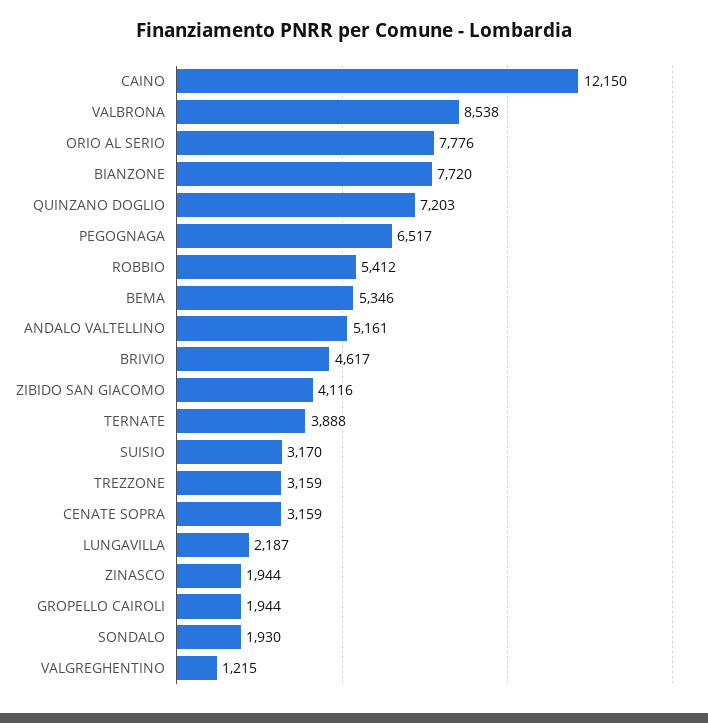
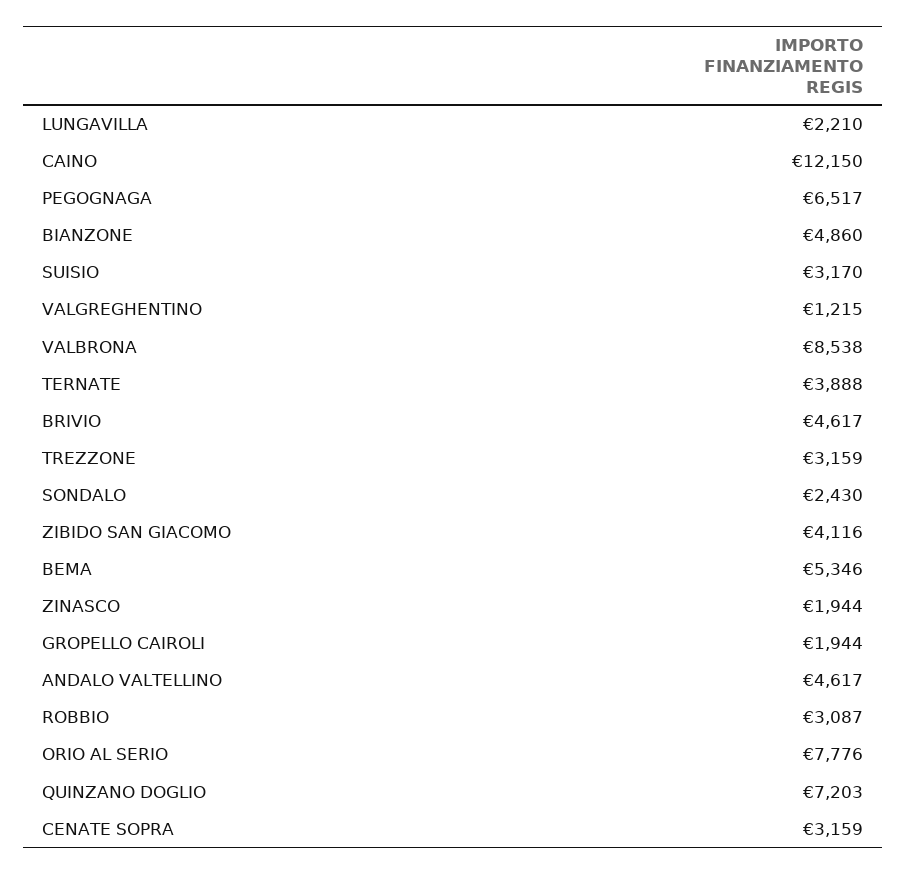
  {
    "CAINO": 12150,
    "VALBRONA": 8538,
    "ORIO AL SERIO": 7776,
-   "BIANZONE": 7720,
+   "BIANZONE": 4860,
    "QUINZANO DOGLIO": 7203,
    "PEGOGNAGA": 6517,
-   "ROBBIO": 5412,
+   "ROBBIO": 3087,
    "BEMA": 5346,
-   "ANDALO VALTELLINO": 5161,
+   "ANDALO VALTELLINO": 4617,
    "BRIVIO": 4617,
    "ZIBIDO SAN GIACOMO": 4116,
    "TERNATE": 3888,
    "SUISIO": 3170,
    "TREZZONE": 3159,
    "CENATE SOPRA": 3159,
-   "LUNGAVILLA": 2187,
+   "LUNGAVILLA": 2210,
    "ZINASCO": 1944,
    "GROPELLO CAIROLI": 1944,
-   "SONDALO": 1930,
+   "SONDALO": 2430,
    "VALGREGHENTINO": 1215
  }

